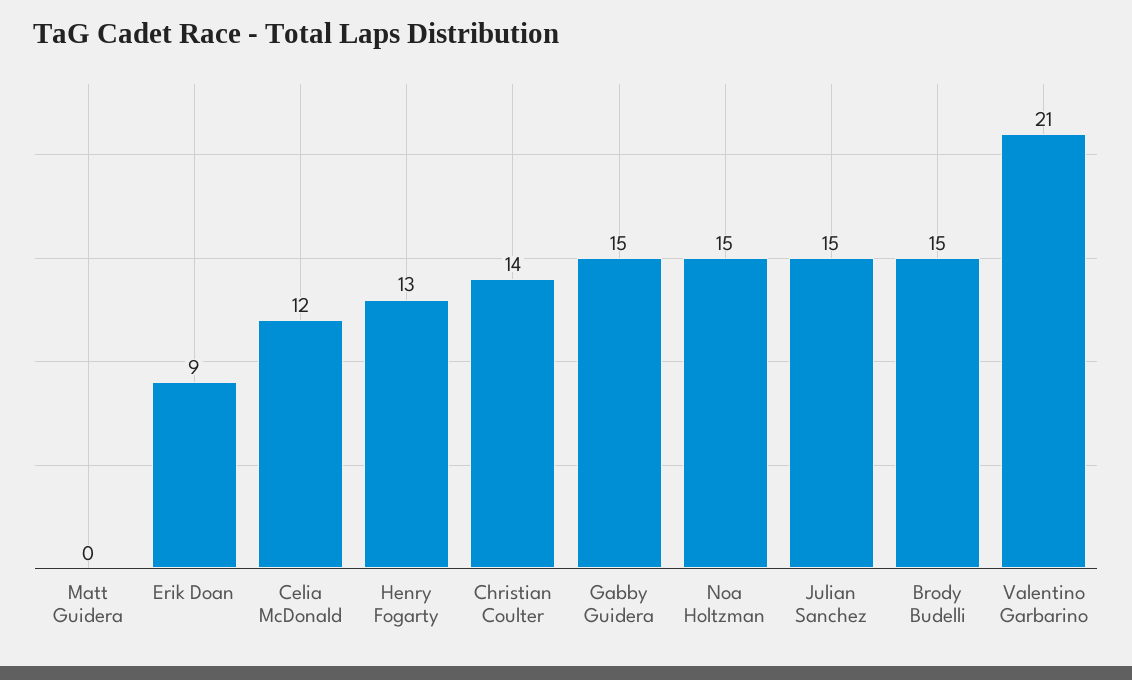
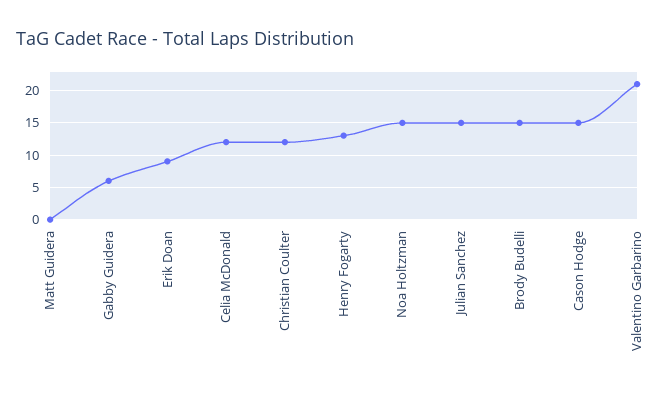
  {
    "Matt Guidera": 0,
    "Erik Doan": 9,
    "Celia McDonald": 12,
    "Henry Fogarty": 13,
-   "Christian Coulter": 14,
+   "Christian Coulter": 12,
-   "Gabby Guidera": 15,
+   "Gabby Guidera": 6,
    "Noa Holtzman": 15,
    "Julian Sanchez": 15,
    "Brody Budelli": 15,
-   "Valentino Garbarino": 21
+   "Valentino Garbarino": 21,
+   "Cason Hodge": 15
  }

